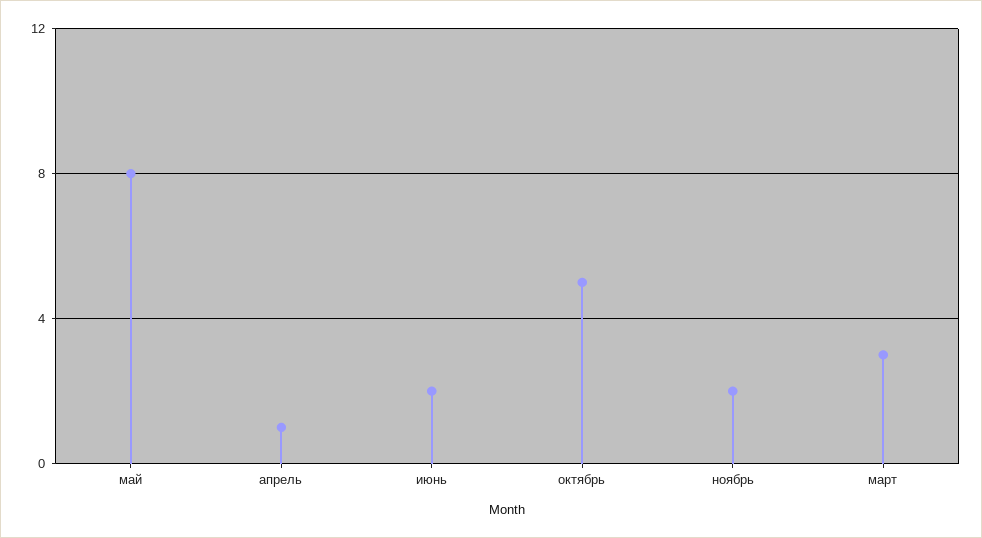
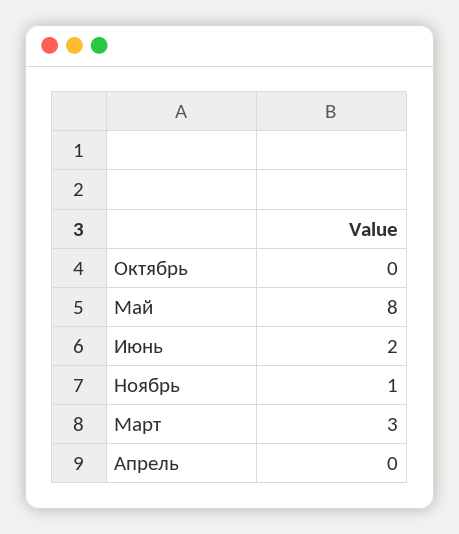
  {
    "май": 8,
-   "апрель": 1,
+   "апрель": 0,
    "июнь": 2,
-   "октябрь": 5,
+   "октябрь": 0,
-   "ноябрь": 2,
+   "ноябрь": 1,
    "март": 3
  }

